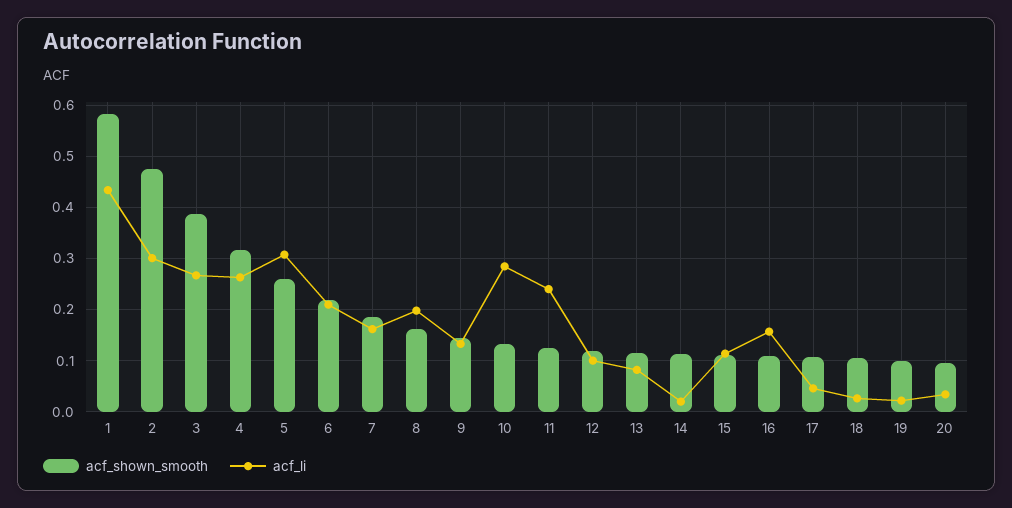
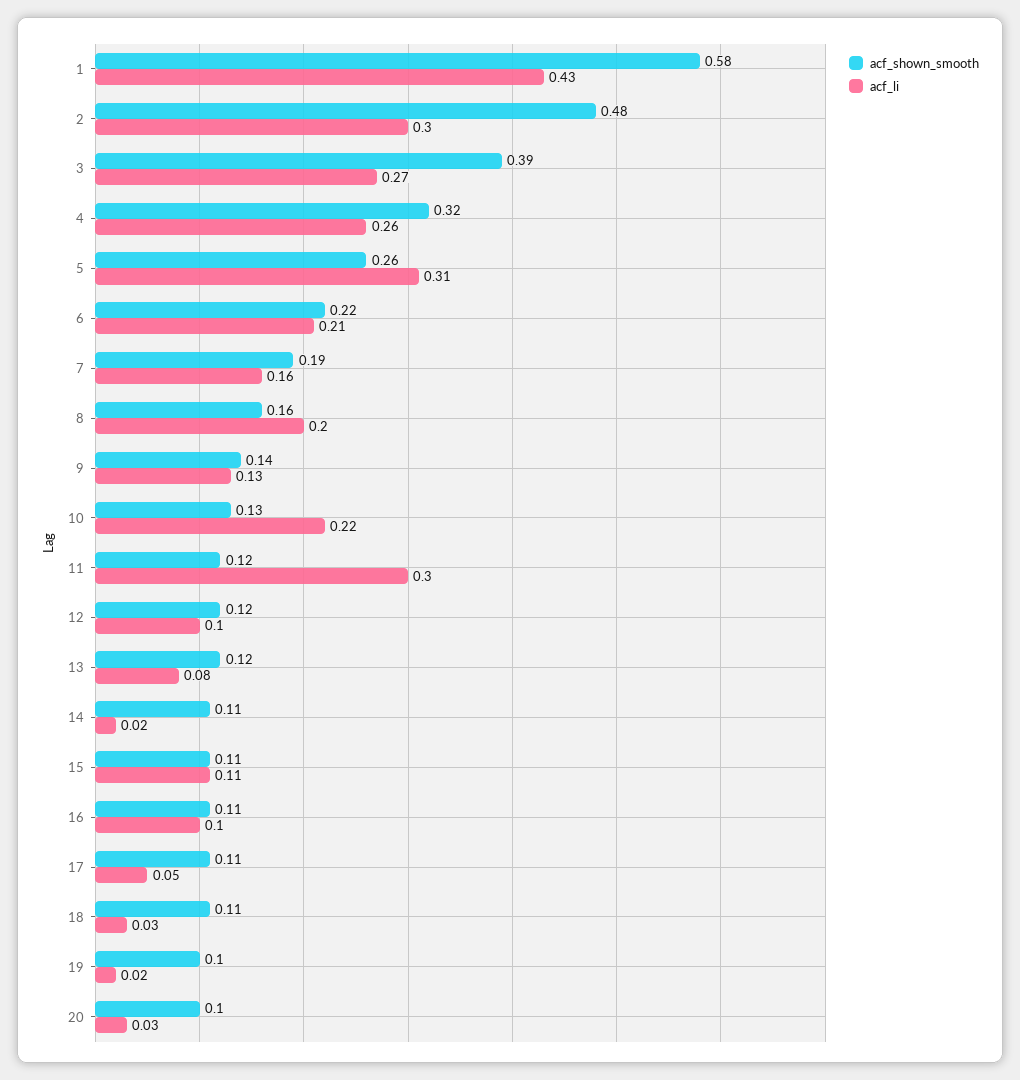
  {
    "acf_shown_smooth": {
      "1": 0.58,
      "2": 0.48,
      "3": 0.39,
      "4": 0.32,
      "5": 0.26,
      "6": 0.22,
      "7": 0.19,
      "8": 0.16,
      "9": 0.14,
      "10": 0.13,
      "11": 0.12,
      "12": 0.12,
      "13": 0.12,
      "14": 0.11,
      "15": 0.11,
      "16": 0.11,
      "17": 0.11,
      "18": 0.11,
      "19": 0.1,
      "20": 0.1
    },
    "acf_li": {
      "1": 0.43,
      "2": 0.3,
      "3": 0.27,
      "4": 0.26,
      "5": 0.31,
      "6": 0.21,
      "7": 0.16,
      "8": 0.2,
      "9": 0.13,
-     "10": 0.28,
+     "10": 0.22,
-     "11": 0.24,
+     "11": 0.3,
      "12": 0.1,
      "13": 0.08,
      "14": 0.02,
      "15": 0.11,
-     "16": 0.16,
+     "16": 0.1,
      "17": 0.05,
      "18": 0.03,
      "19": 0.02,
      "20": 0.03
    }
  }

